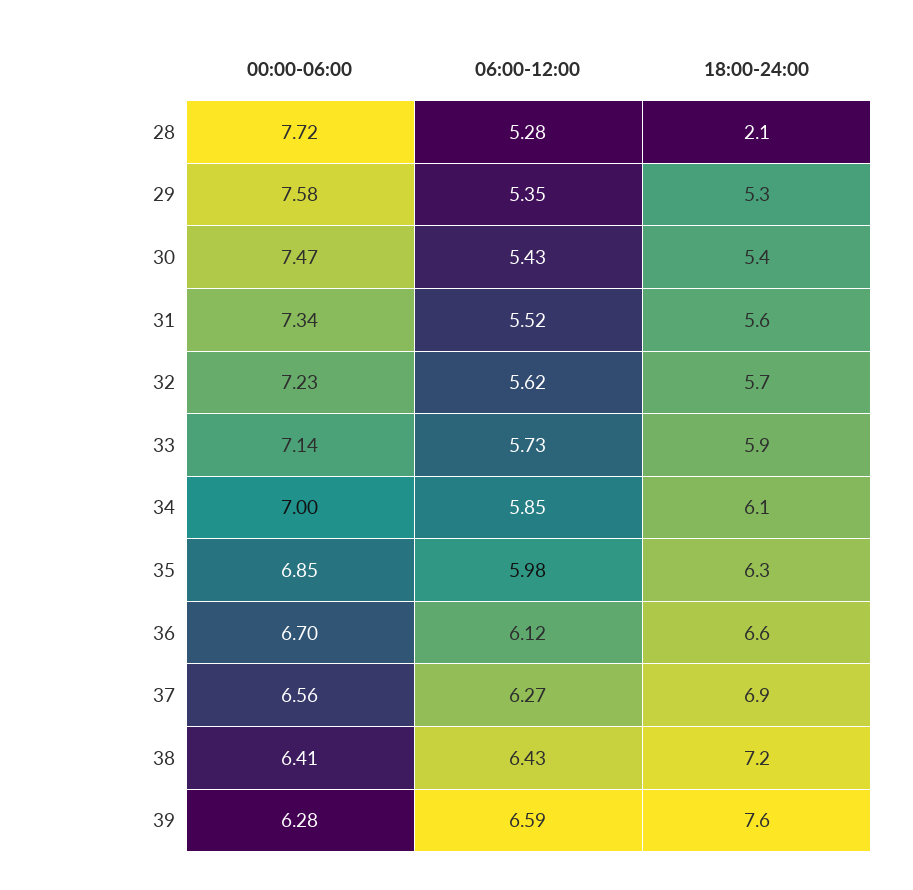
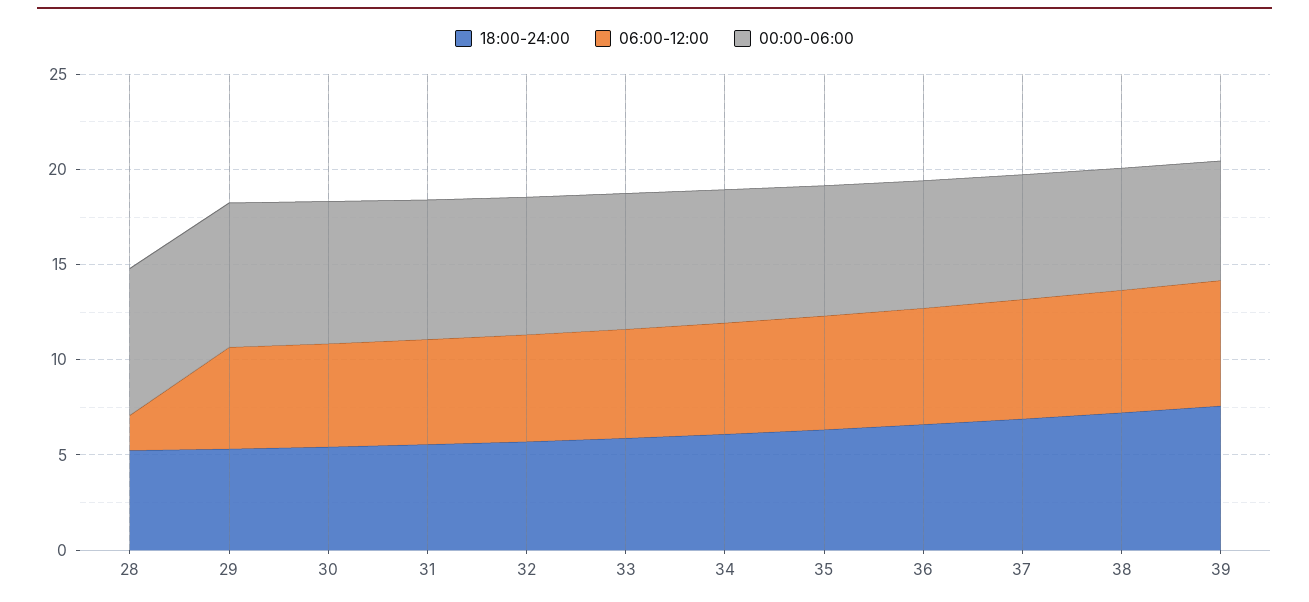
  {
    "00:00-06:00": {
      "28": 7.72,
      "29": 7.58,
      "30": 7.47,
      "31": 7.34,
      "32": 7.23,
      "33": 7.14,
      "34": 7,
      "35": 6.85,
      "36": 6.7,
      "37": 6.56,
      "38": 6.41,
      "39": 6.28
    },
    "06:00-12:00": {
-     "28": 5.28,
+     "28": 2,
      "29": 5.35,
      "30": 5.43,
      "31": 5.52,
      "32": 5.62,
      "33": 5.73,
      "34": 5.85,
      "35": 5.98,
      "36": 6.12,
      "37": 6.27,
      "38": 6.43,
      "39": 6.59
    },
    "18:00-24:00": {
-     "28": 2.1,
+     "28": 5,
      "29": 5.3,
      "30": 5.4,
      "31": 5.6,
      "32": 5.7,
      "33": 5.9,
      "34": 6.1,
      "35": 6.3,
      "36": 6.6,
      "37": 6.9,
      "38": 7.2,
      "39": 7.6
    }
  }

